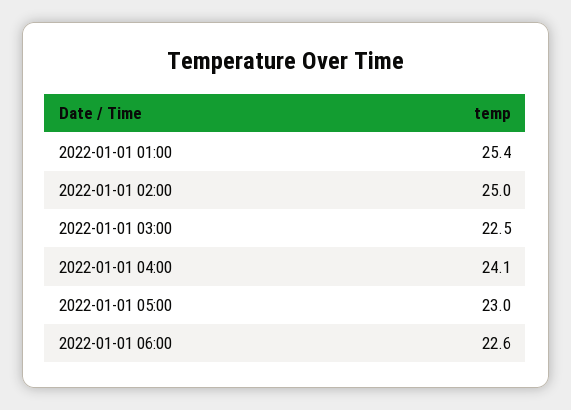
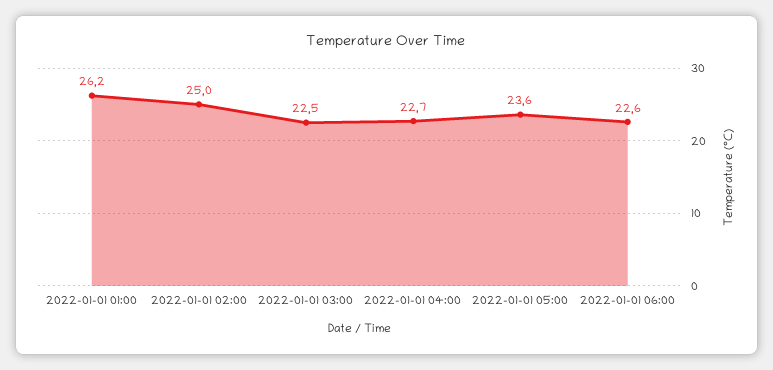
  {
-   "2022-01-01 01:00": 25.4,
+   "2022-01-01 01:00": 26.2,
    "2022-01-01 02:00": 25,
    "2022-01-01 03:00": 22.5,
-   "2022-01-01 04:00": 24.1,
+   "2022-01-01 04:00": 22.7,
-   "2022-01-01 05:00": 23,
+   "2022-01-01 05:00": 23.6,
    "2022-01-01 06:00": 22.6
  }

